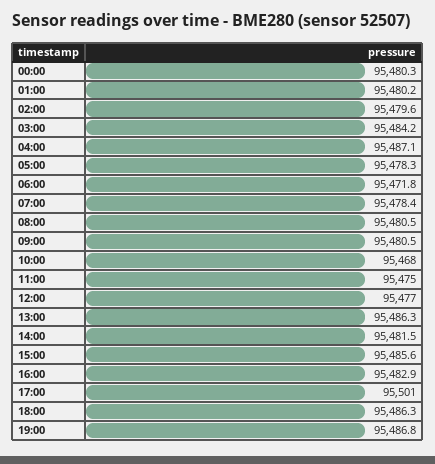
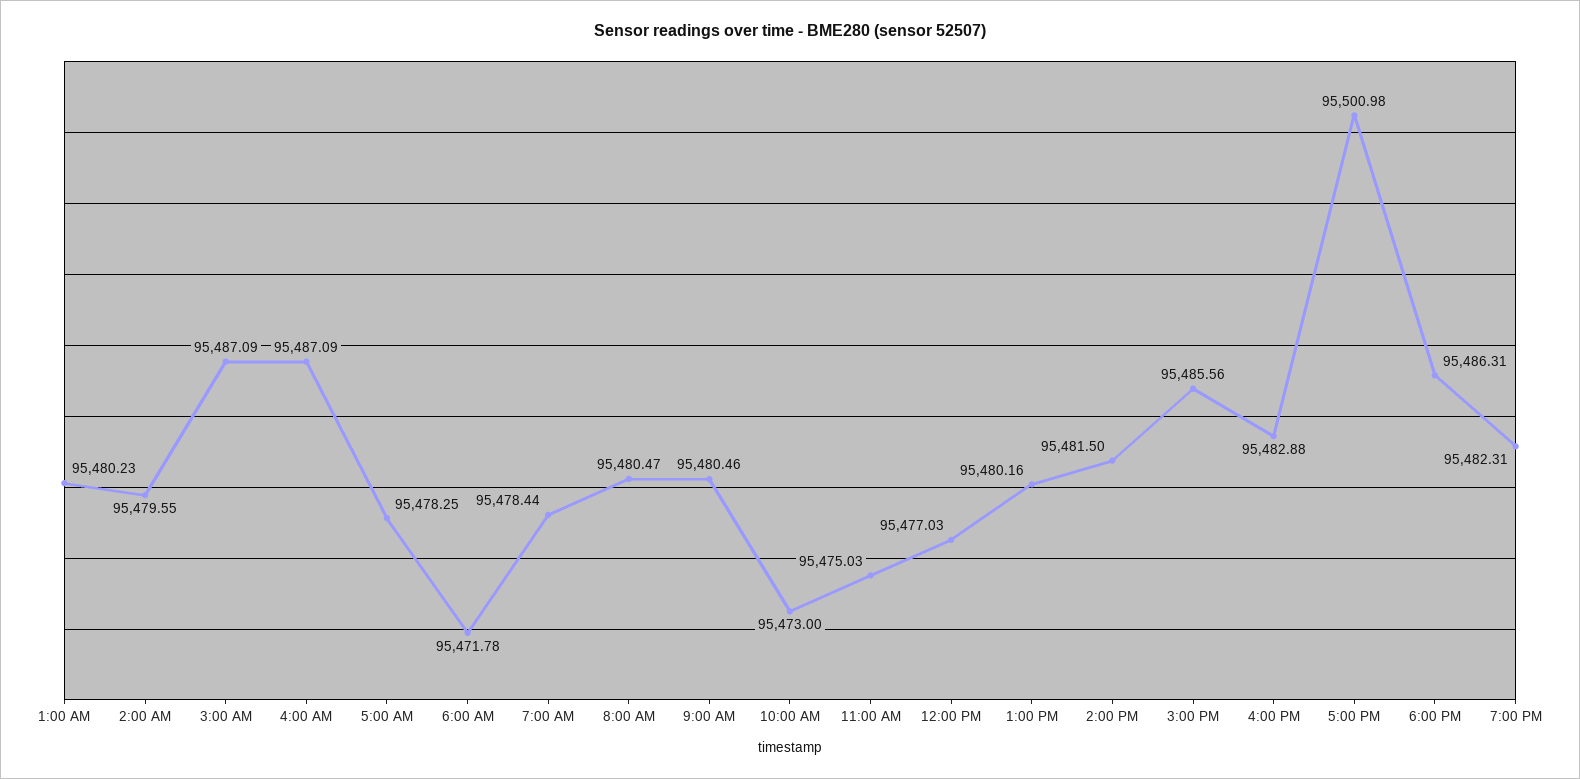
  {
-   "00:00": 95480.3,
    "01:00": 95480.23,
    "02:00": 95479.55,
-   "03:00": 95484.2,
+   "03:00": 95487.09,
    "04:00": 95487.09,
    "05:00": 95478.25,
    "06:00": 95471.78,
    "07:00": 95478.44,
    "08:00": 95480.47,
    "09:00": 95480.46,
-   "10:00": 95468,
+   "10:00": 95473,
    "11:00": 95475.03,
    "12:00": 95477.03,
-   "13:00": 95486.3,
+   "13:00": 95480.16,
    "14:00": 95481.5,
    "15:00": 95485.56,
    "16:00": 95482.88,
    "17:00": 95500.98,
    "18:00": 95486.31,
-   "19:00": 95486.8
+   "19:00": 95482.31
  }

